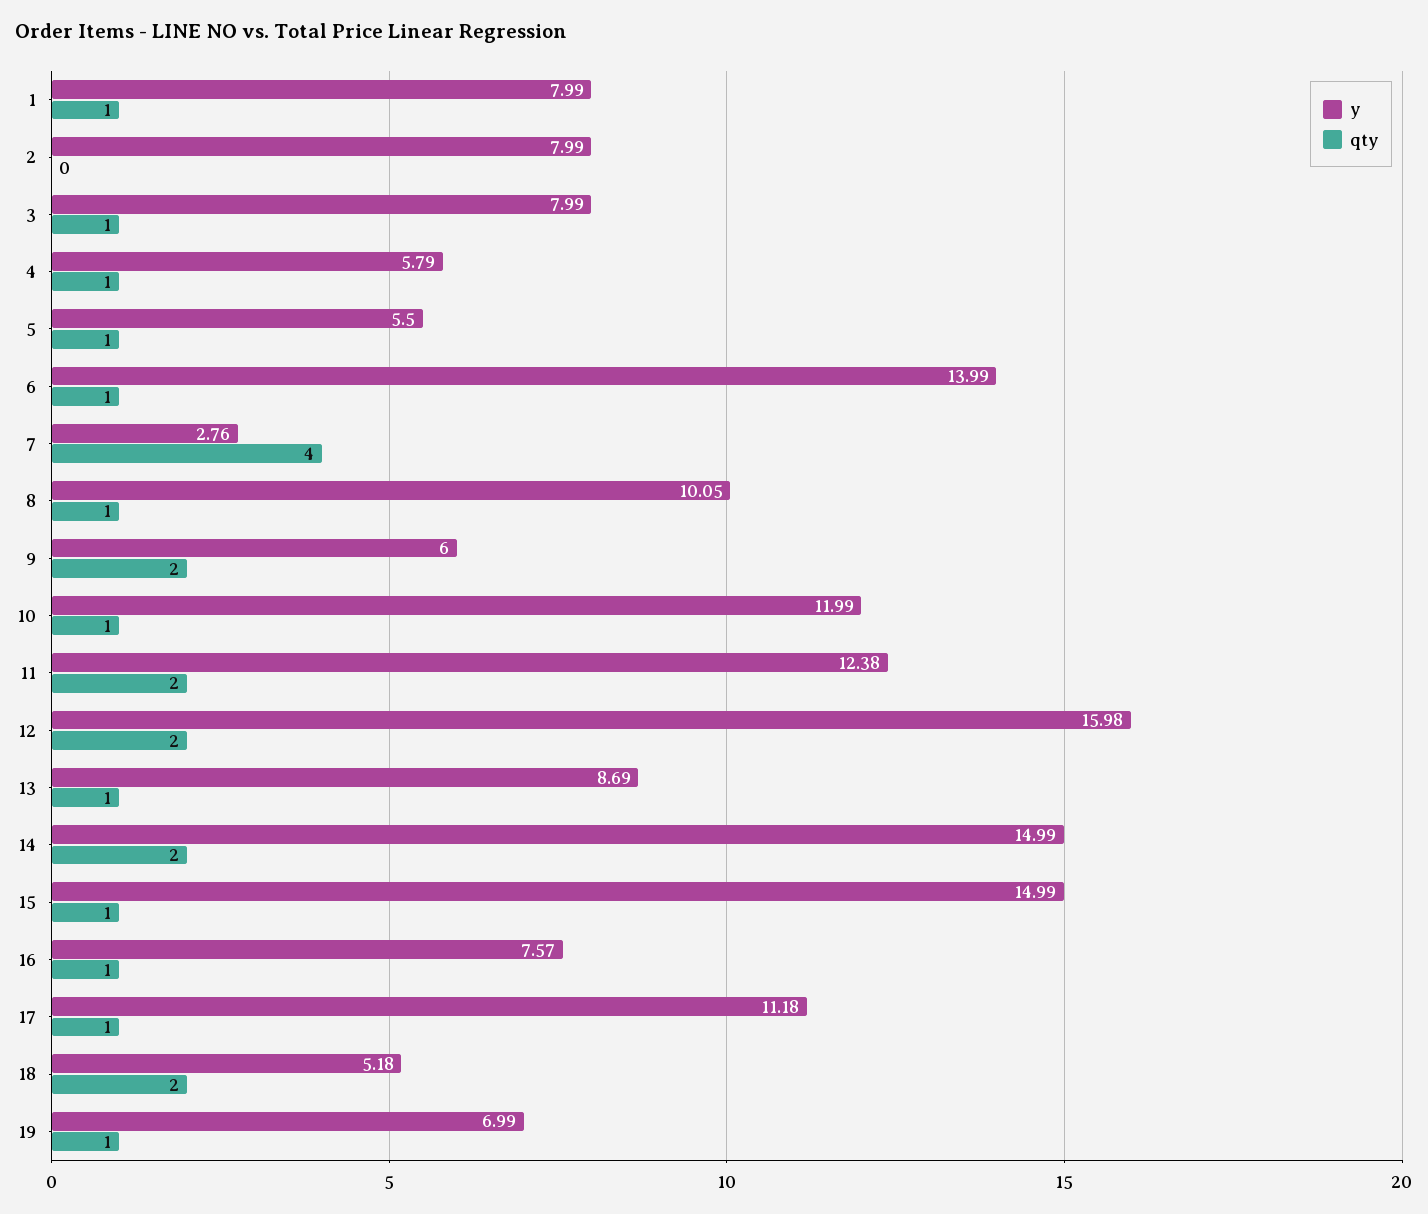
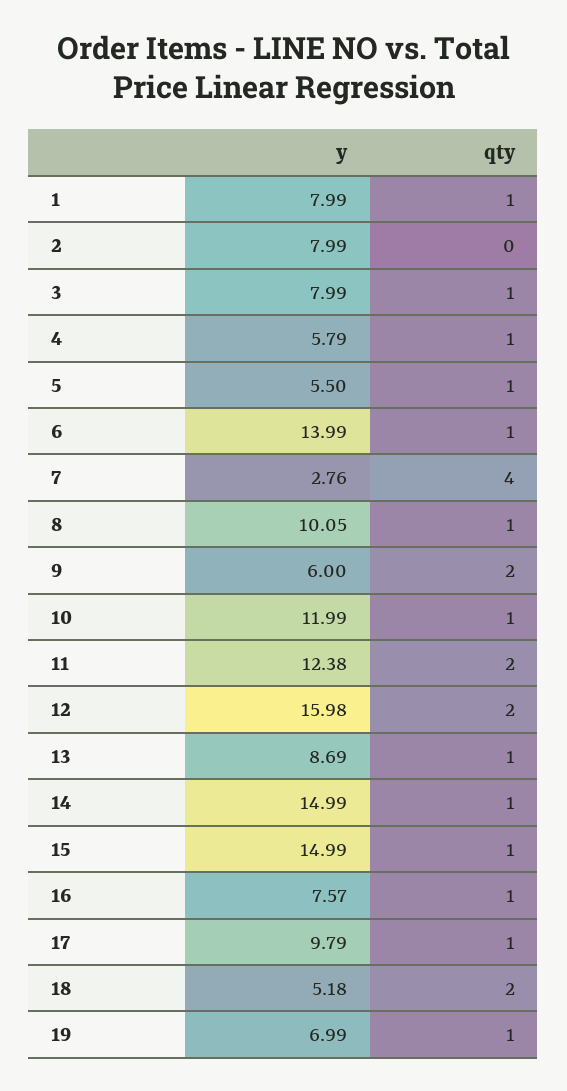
  {
    "y": {
      "1": 7.99,
      "2": 7.99,
      "3": 7.99,
      "4": 5.79,
      "5": 5.5,
      "6": 13.99,
      "7": 2.76,
      "8": 10.05,
      "9": 6,
      "10": 11.99,
      "11": 12.38,
      "12": 15.98,
      "13": 8.69,
      "14": 14.99,
      "15": 14.99,
      "16": 7.57,
-     "17": 11.18,
+     "17": 9.79,
      "18": 5.18,
      "19": 6.99
    },
    "qty": {
      "1": 1,
      "2": 0,
      "3": 1,
      "4": 1,
      "5": 1,
      "6": 1,
      "7": 4,
      "8": 1,
      "9": 2,
      "10": 1,
      "11": 2,
      "12": 2,
      "13": 1,
-     "14": 2,
+     "14": 1,
      "15": 1,
      "16": 1,
      "17": 1,
      "18": 2,
      "19": 1
    }
  }

